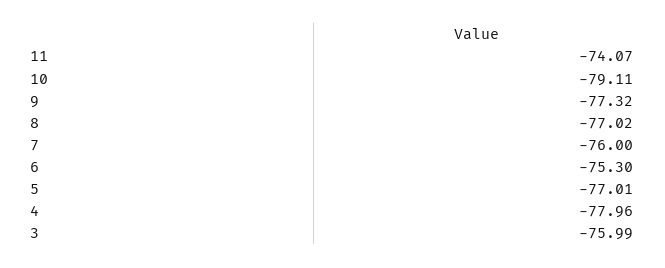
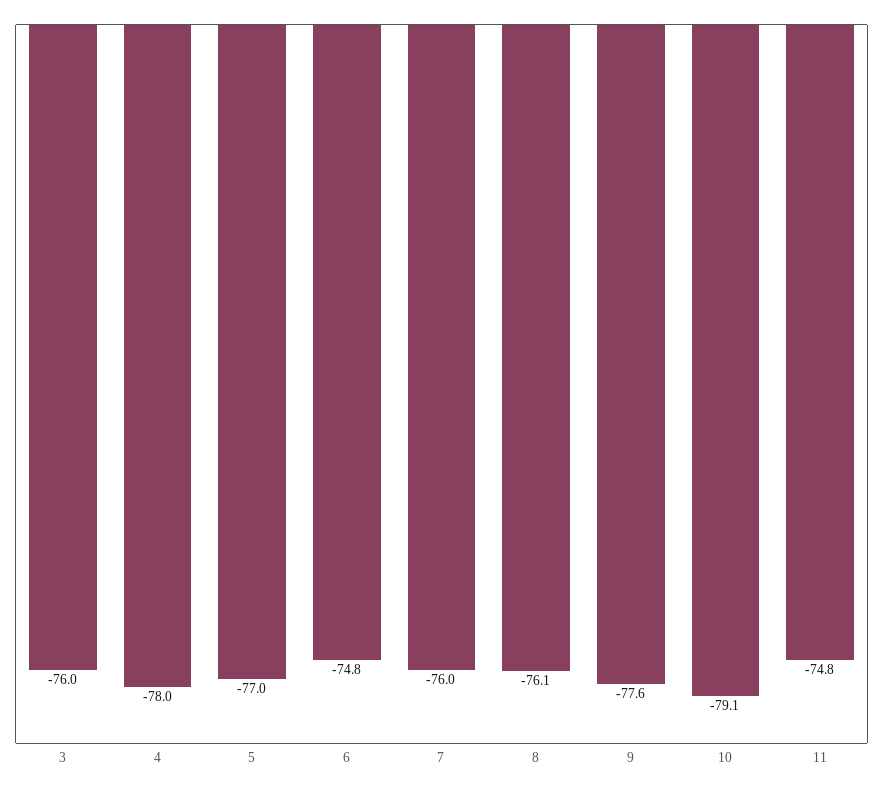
  {
-   "11": -74.07,
+   "11": -74.8,
    "10": -79.11,
-   "9": -77.32,
+   "9": -77.6,
-   "8": -77.02,
+   "8": -76.1,
    "7": -76,
-   "6": -75.3,
+   "6": -74.8,
    "5": -77.01,
    "4": -77.96,
    "3": -75.99
  }

